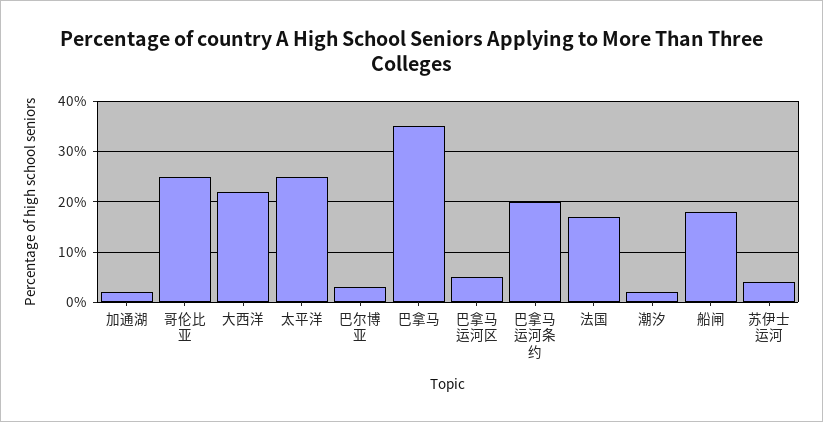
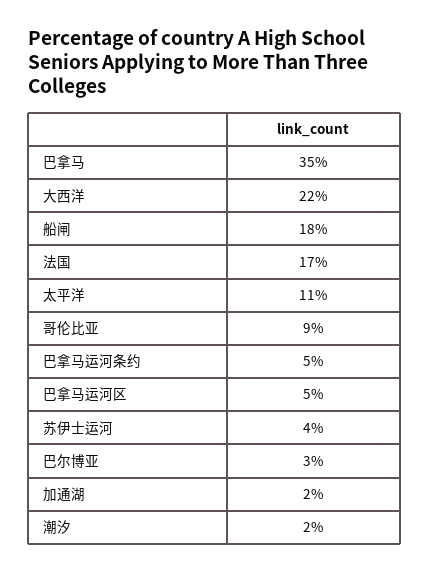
  {
    "加通湖": 2,
-   "哥伦比亚": 25,
+   "哥伦比亚": 9,
    "大西洋": 22,
-   "太平洋": 25,
+   "太平洋": 11,
    "巴尔博亚": 3,
    "巴拿马": 35,
    "巴拿马运河区": 5,
-   "巴拿马运河条约": 20,
+   "巴拿马运河条约": 5,
    "法国": 17,
    "潮汐": 2,
    "船闸": 18,
    "苏伊士运河": 4
  }

